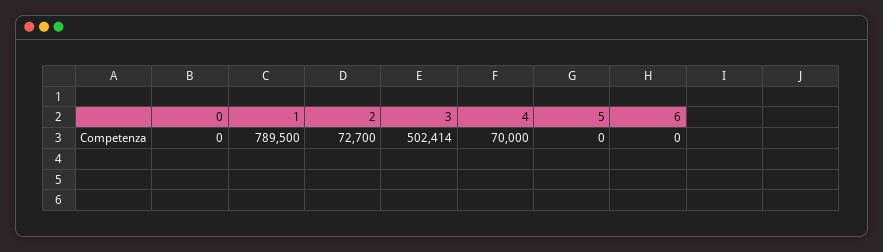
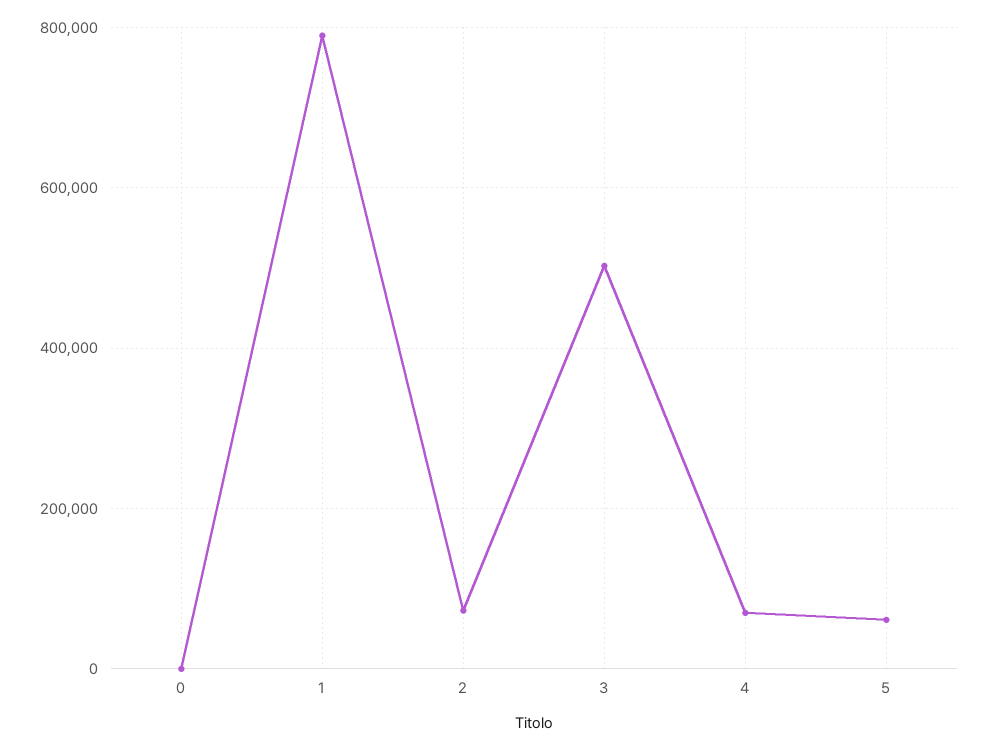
  {
    "0": 0,
    "1": 789500,
    "2": 72700,
    "3": 502414,
    "4": 70000,
-   "5": 0,
+   "5": 60000
-   "6": 0
  }

